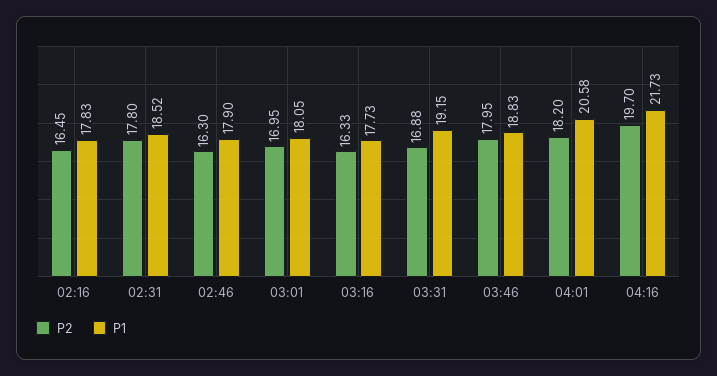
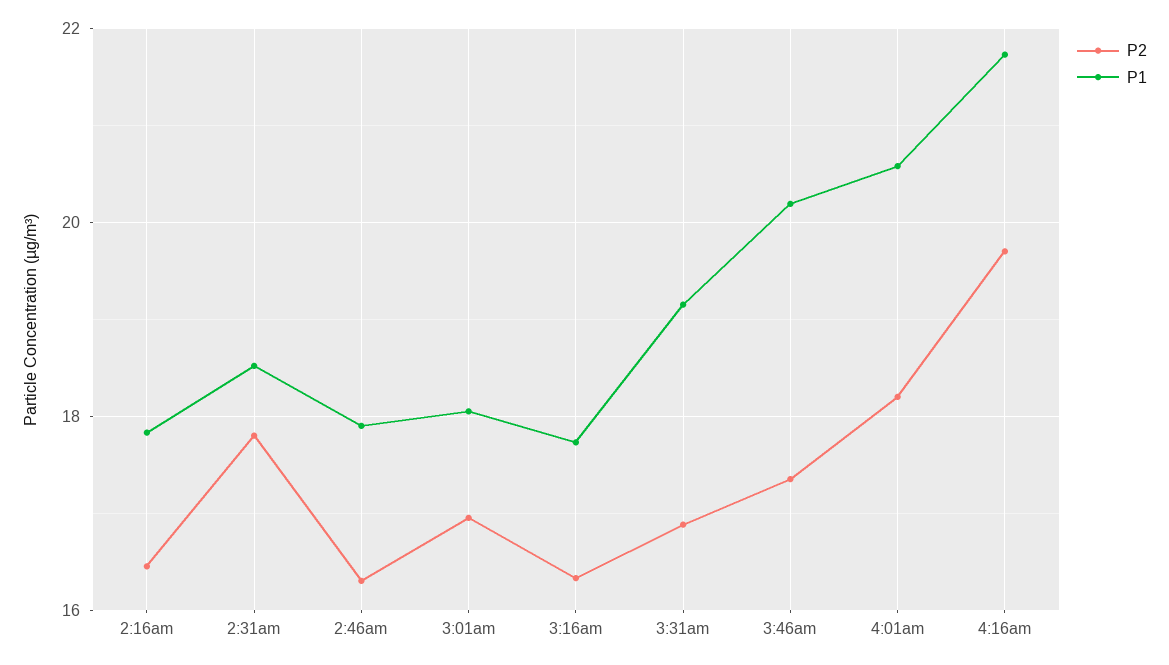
  {
    "P2": {
      "02:16": 16.45,
      "02:31": 17.8,
      "02:46": 16.3,
      "03:01": 16.95,
      "03:16": 16.33,
      "03:31": 16.88,
-     "03:46": 17.95,
+     "03:46": 17.4,
      "04:01": 18.2,
      "04:16": 19.7
    },
    "P1": {
      "02:16": 17.83,
      "02:31": 18.52,
      "02:46": 17.9,
      "03:01": 18.05,
      "03:16": 17.73,
      "03:31": 19.15,
-     "03:46": 18.83,
+     "03:46": 20.2,
      "04:01": 20.58,
      "04:16": 21.73
    }
  }

